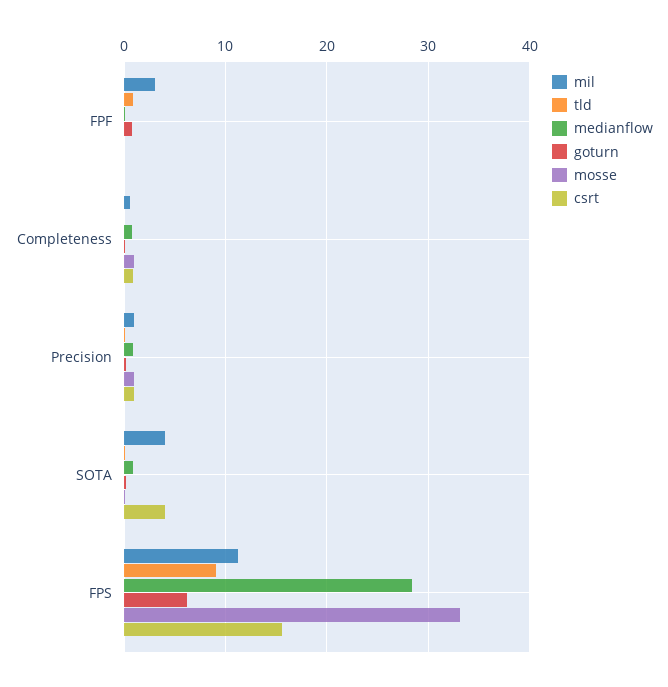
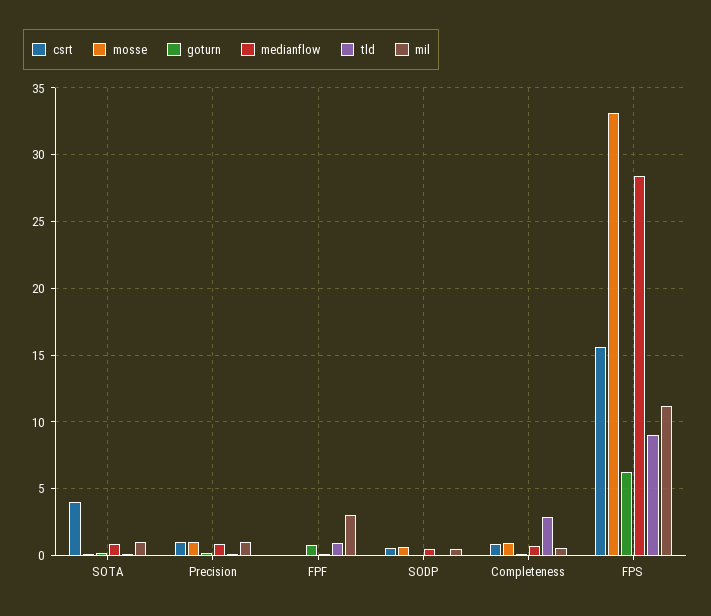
  {
    "mil": {
      "FPF": 3,
      "Completeness": 0.5,
      "Precision": 1,
-     "SOTA": 4,
+     "SOTA": 1,
-     "FPS": 11
+     "FPS": 11,
+     "SODP": 0.5
    },
    "tld": {
      "FPF": 1,
-     "Completeness": 0,
+     "Completeness": 3,
      "Precision": 0,
      "SOTA": 0,
-     "FPS": 9
+     "FPS": 9,
+     "SODP": 0
    },
    "medianflow": {
      "FPF": 0,
      "Completeness": 0.5,
      "Precision": 1,
      "SOTA": 1,
-     "FPS": 28.5
+     "FPS": 28.5,
+     "SODP": 0.5
    },
    "goturn": {
      "FPF": 1,
      "Completeness": 0,
      "Precision": 0,
      "SOTA": 0,
-     "FPS": 6
+     "FPS": 6,
+     "SODP": 0
    },
    "mosse": {
      "FPF": 0,
      "Completeness": 1,
      "Precision": 1,
      "SOTA": 0,
-     "FPS": 33
+     "FPS": 33,
+     "SODP": 0.5
    },
    "csrt": {
      "FPF": 0,
      "Completeness": 1,
      "Precision": 1,
      "SOTA": 4,
-     "FPS": 15.5
+     "FPS": 15.5,
+     "SODP": 0.5
    }
  }

